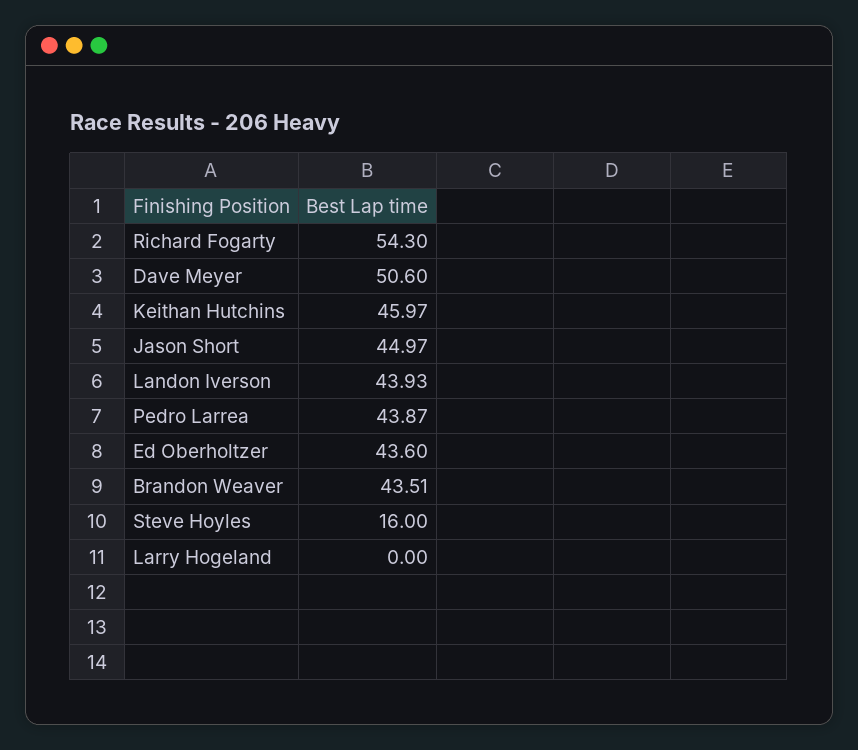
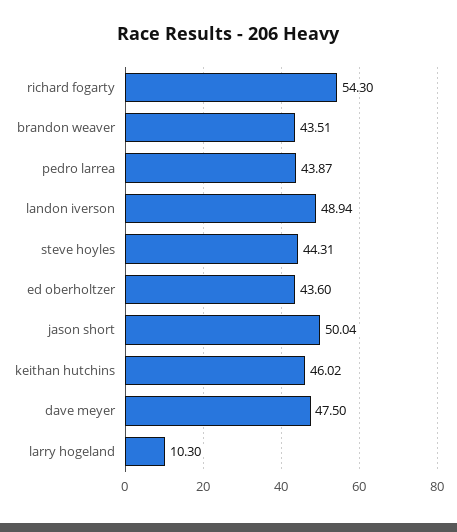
  {
    "Richard Fogarty": 54.3,
-   "Dave Meyer": 50.6,
+   "Dave Meyer": 47.5,
-   "Keithan Hutchins": 45.97,
+   "Keithan Hutchins": 46.02,
-   "Jason Short": 44.97,
+   "Jason Short": 50.04,
-   "Landon Iverson": 43.93,
+   "Landon Iverson": 48.94,
    "Pedro Larrea": 43.87,
    "Ed Oberholtzer": 43.6,
    "Brandon Weaver": 43.51,
-   "Steve Hoyles": 16,
+   "Steve Hoyles": 44.31,
-   "Larry Hogeland": 0
+   "Larry Hogeland": 10.3
  }

